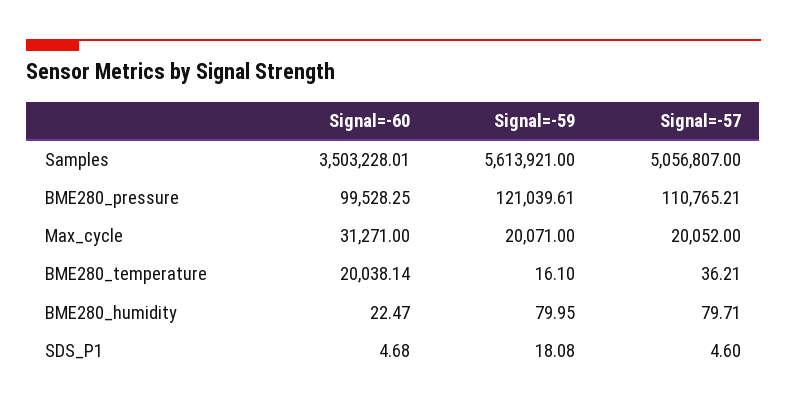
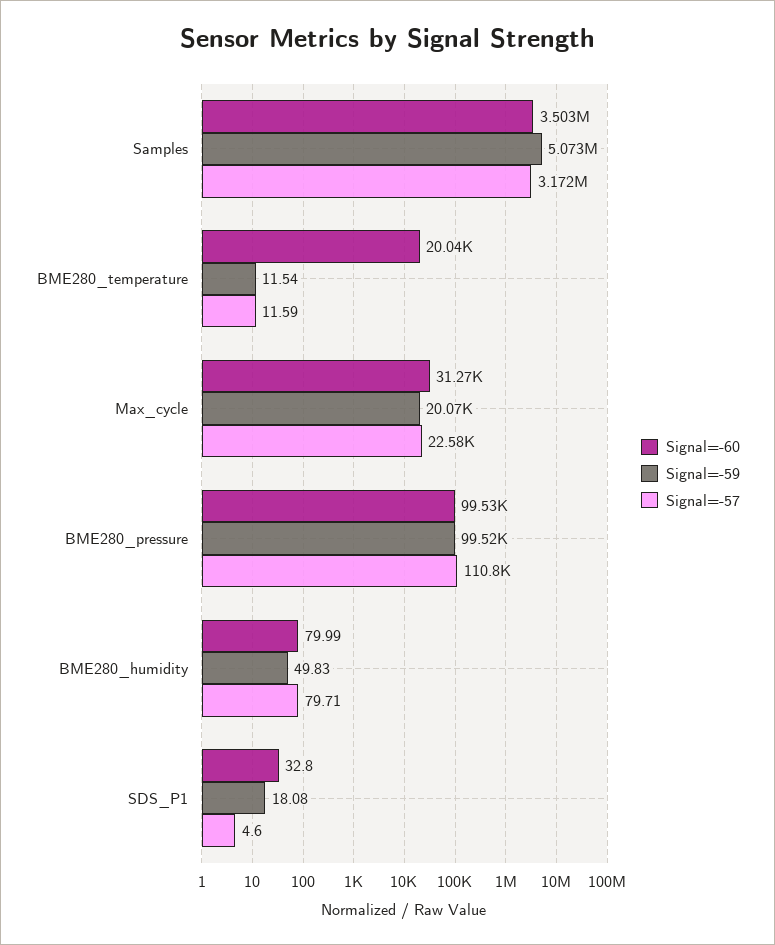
  {
    "Signal=-60": {
      "Samples": 3503228.01,
      "BME280_pressure": 99528.25,
      "Max_cycle": 31271,
      "BME280_temperature": 20038.14,
-     "BME280_humidity": 22.47,
+     "BME280_humidity": 79.99,
-     "SDS_P1": 4.68
+     "SDS_P1": 32.8
    },
    "Signal=-59": {
-     "Samples": 5613921,
+     "Samples": 5073000,
-     "BME280_pressure": 121039.61,
+     "BME280_pressure": 99520,
      "Max_cycle": 20071,
-     "BME280_temperature": 16.1,
+     "BME280_temperature": 11.54,
-     "BME280_humidity": 79.95,
+     "BME280_humidity": 49.83,
      "SDS_P1": 18.08
    },
    "Signal=-57": {
-     "Samples": 5056807,
+     "Samples": 3172000,
      "BME280_pressure": 110765.21,
-     "Max_cycle": 20052,
+     "Max_cycle": 22580,
-     "BME280_temperature": 36.21,
+     "BME280_temperature": 11.59,
      "BME280_humidity": 79.71,
      "SDS_P1": 4.6
    }
  }

